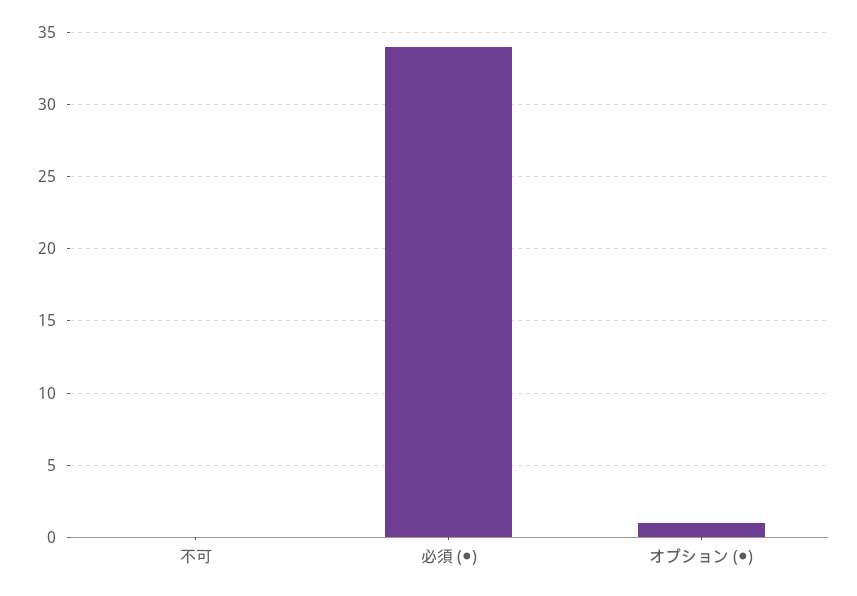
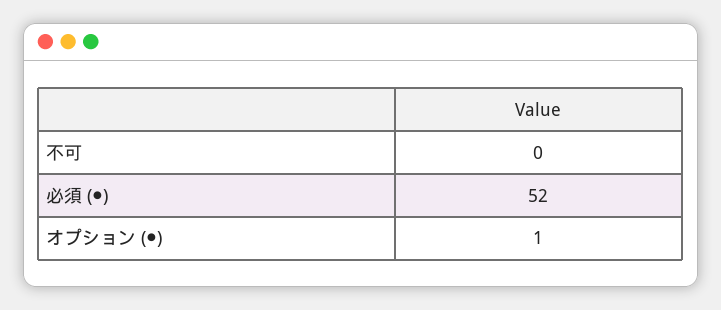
  {
    "不可": 0,
-   "必須 (●)": 34,
+   "必須 (●)": 52,
    "オプション (●)": 1
  }

